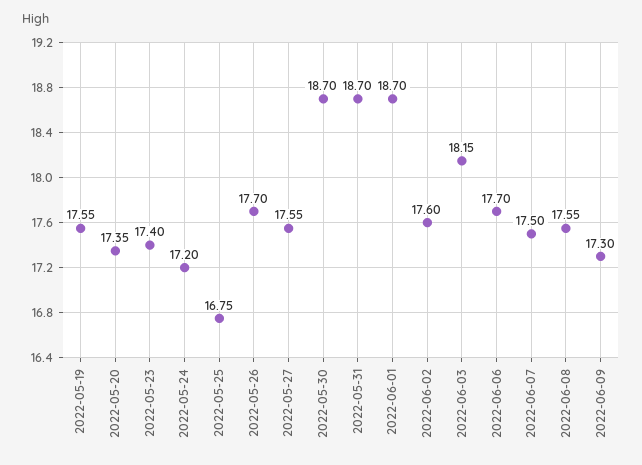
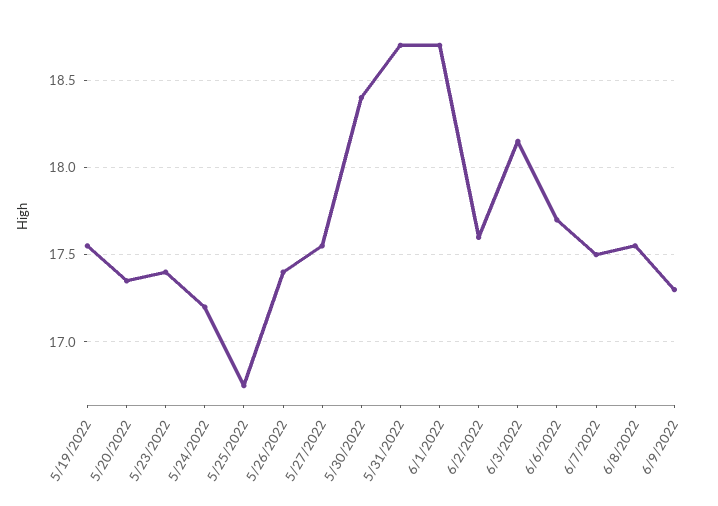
  {
    "2022-05-19": 17.55,
    "2022-05-20": 17.35,
    "2022-05-23": 17.4,
    "2022-05-24": 17.2,
    "2022-05-25": 16.75,
-   "2022-05-26": 17.7,
+   "2022-05-26": 17.4,
    "2022-05-27": 17.55,
-   "2022-05-30": 18.7,
+   "2022-05-30": 18.4,
    "2022-05-31": 18.7,
    "2022-06-01": 18.7,
    "2022-06-02": 17.6,
    "2022-06-03": 18.15,
    "2022-06-06": 17.7,
    "2022-06-07": 17.5,
    "2022-06-08": 17.55,
    "2022-06-09": 17.3
  }

